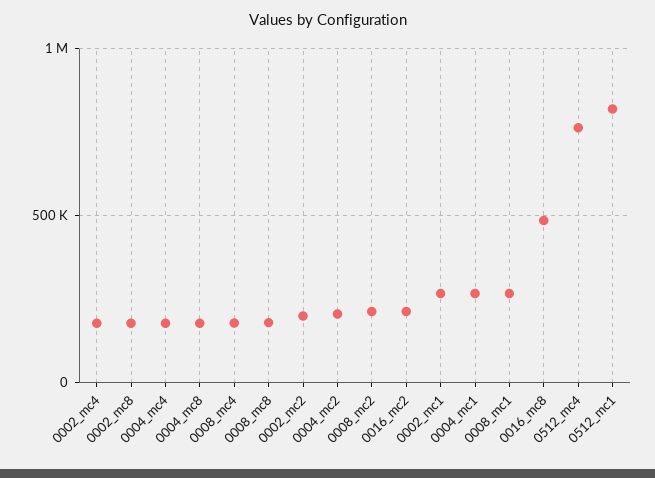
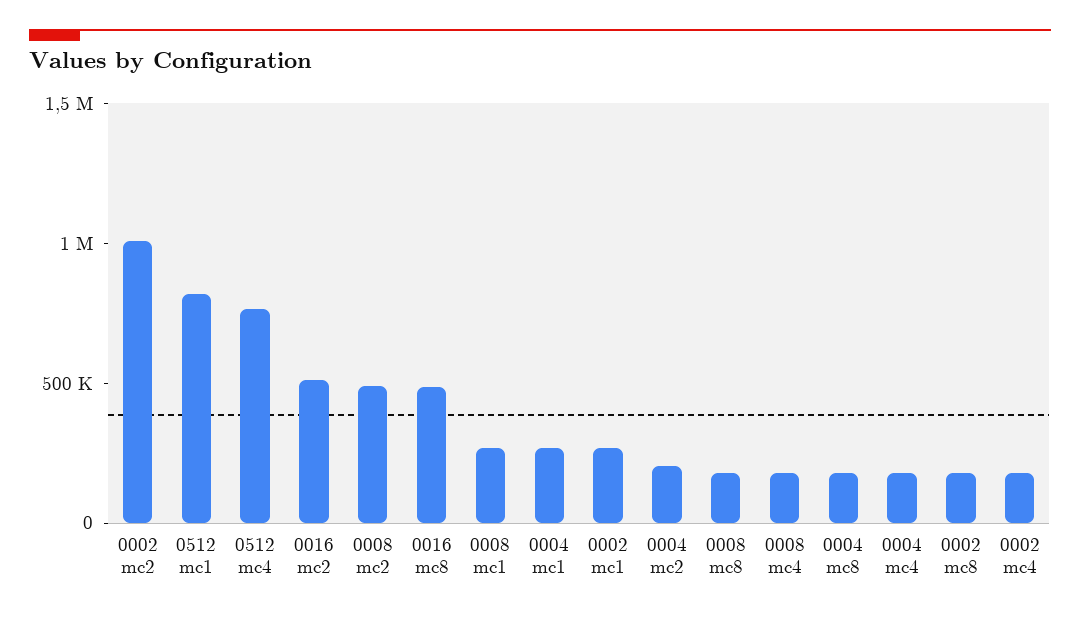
  {
    "0002_mc4": 200000,
    "0002_mc8": 200000,
    "0004_mc4": 200000,
    "0004_mc8": 200000,
    "0008_mc4": 200000,
    "0008_mc8": 200000,
-   "0002_mc2": 200000,
+   "0002_mc2": 1000000,
    "0004_mc2": 200000,
-   "0008_mc2": 200000,
+   "0008_mc2": 500000,
-   "0016_mc2": 200000,
+   "0016_mc2": 500000,
    "0002_mc1": 250000,
    "0004_mc1": 250000,
    "0008_mc1": 250000,
    "0016_mc8": 500000,
    "0512_mc4": 750000,
    "0512_mc1": 800000
  }

